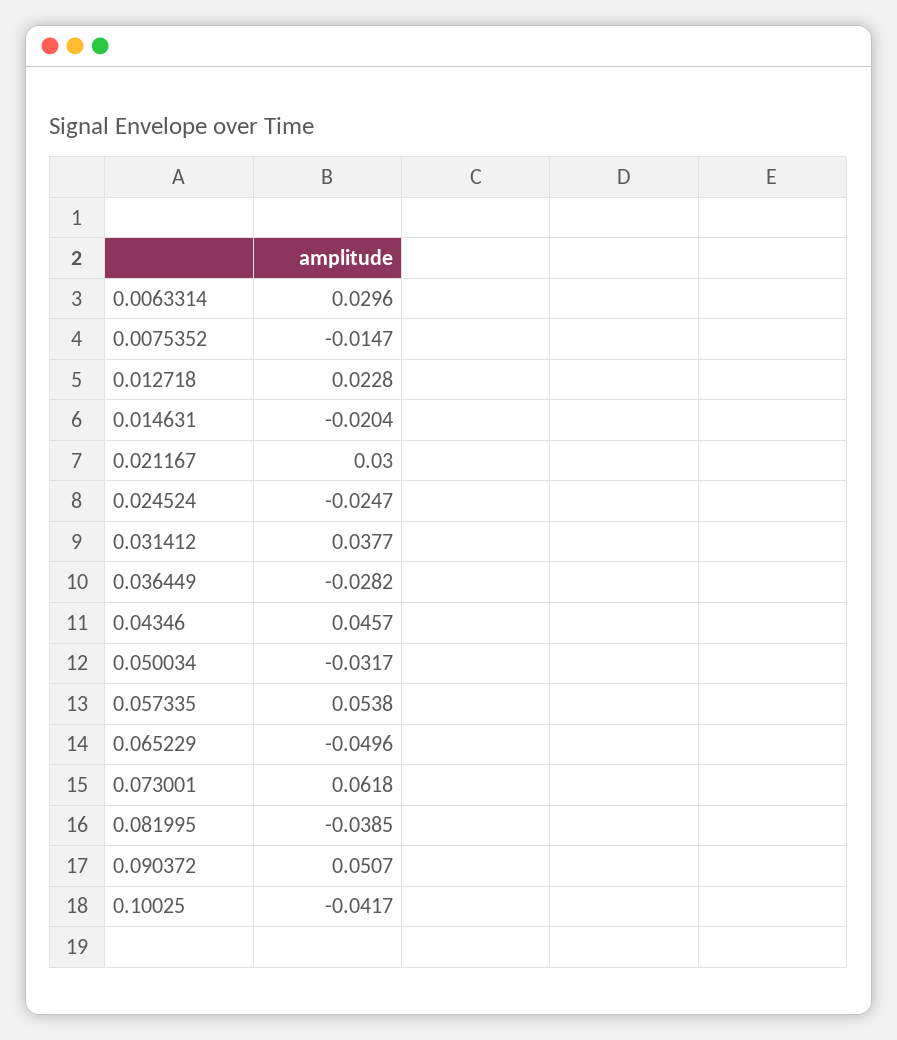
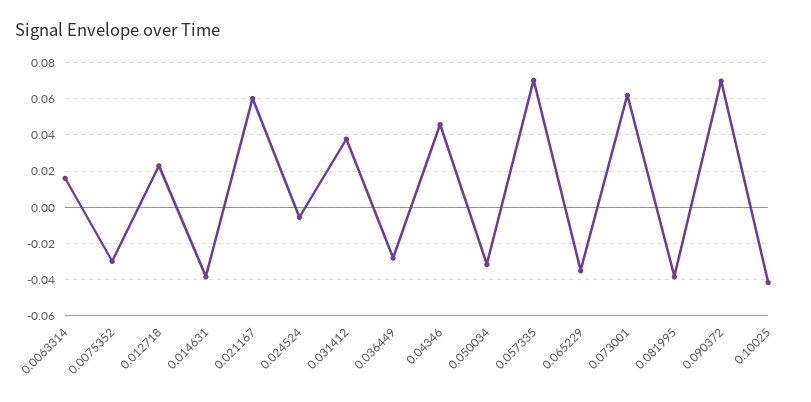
  {
-   "0.0063314": 0.0296,
+   "0.0063314": 0.015,
-   "0.0075352": -0.0147,
+   "0.0075352": -0.03,
    "0.012718": 0.0228,
-   "0.014631": -0.0204,
+   "0.014631": -0.04,
-   "0.021167": 0.03,
+   "0.021167": 0.06,
-   "0.024524": -0.0247,
+   "0.024524": -0.005,
    "0.031412": 0.0377,
    "0.036449": -0.0282,
    "0.04346": 0.0457,
    "0.050034": -0.0317,
-   "0.057335": 0.0538,
+   "0.057335": 0.07,
-   "0.065229": -0.0496,
+   "0.065229": -0.035,
    "0.073001": 0.0618,
    "0.081995": -0.0385,
-   "0.090372": 0.0507,
+   "0.090372": 0.07,
    "0.10025": -0.0417
  }

